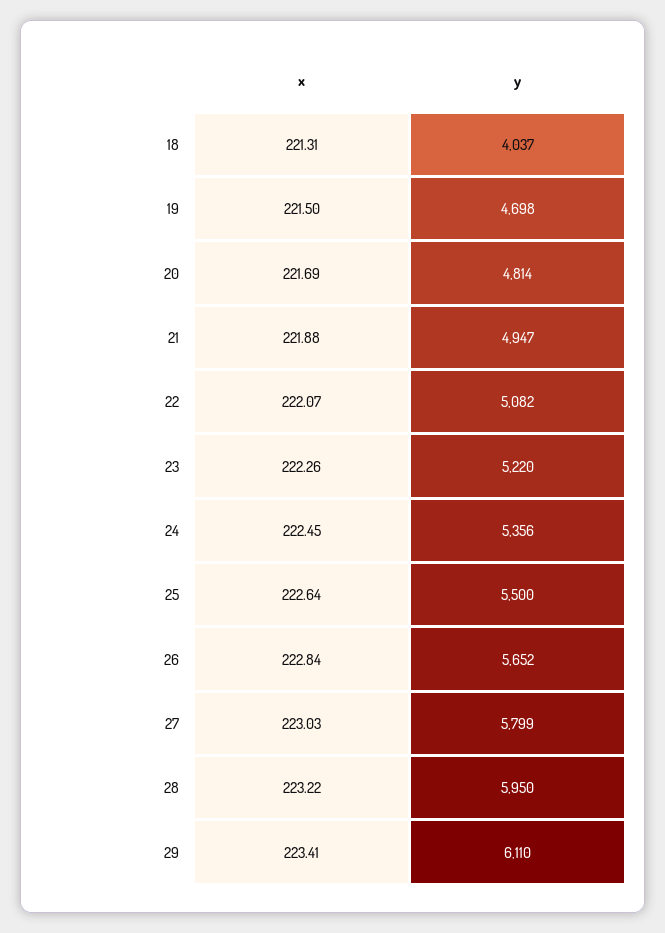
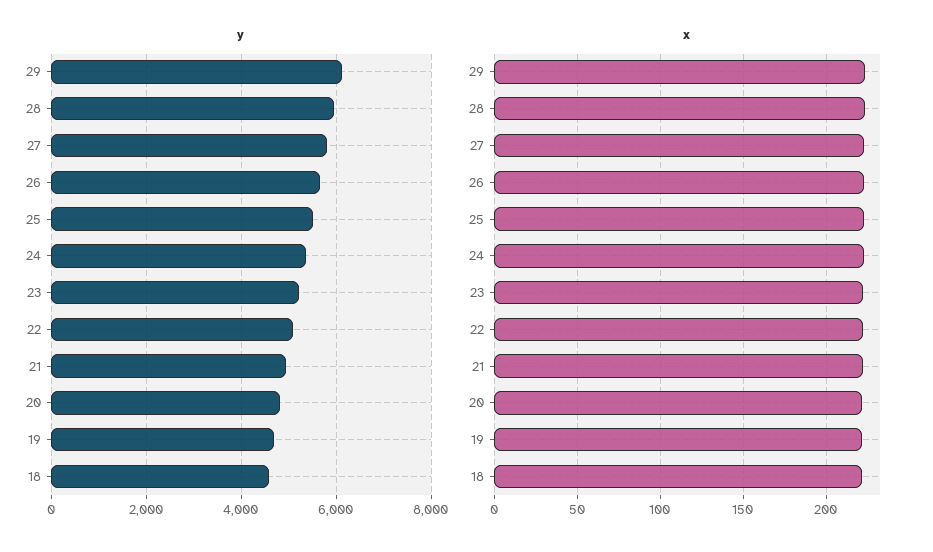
  {
    "x": {
      "18": 221.31,
      "19": 221.5,
      "20": 221.69,
      "21": 221.88,
      "22": 222.07,
      "23": 222.26,
      "24": 222.45,
      "25": 222.64,
      "26": 222.84,
      "27": 223.03,
      "28": 223.22,
      "29": 223.41
    },
    "y": {
-     "18": 4037,
+     "18": 4600,
      "19": 4698,
      "20": 4814,
      "21": 4947,
      "22": 5082,
      "23": 5220,
      "24": 5356,
      "25": 5500,
      "26": 5652,
      "27": 5799,
      "28": 5950,
      "29": 6110
    }
  }

